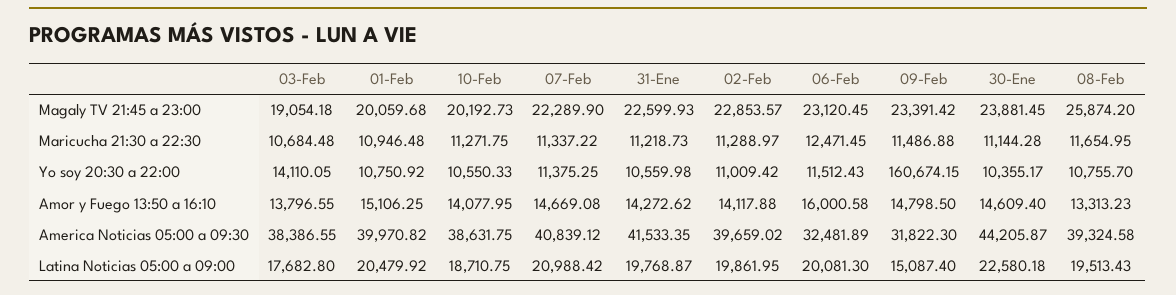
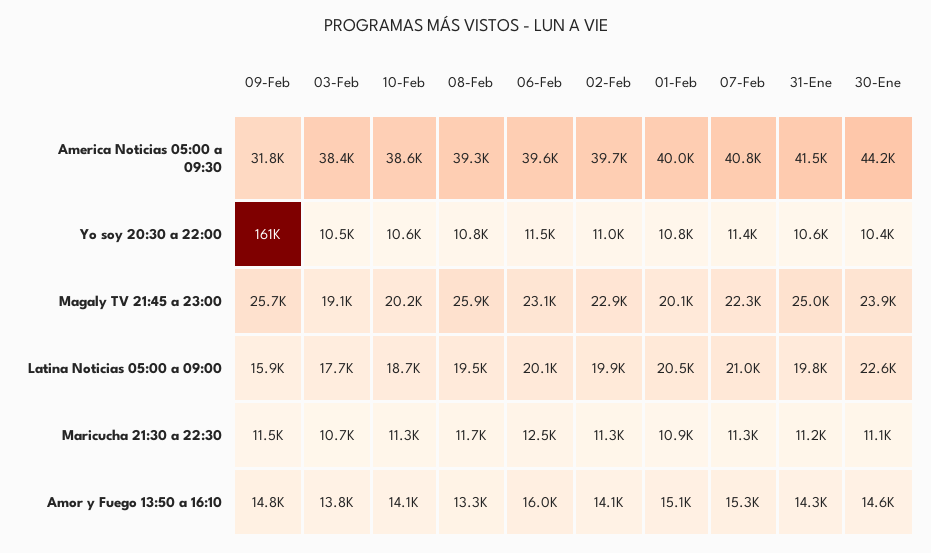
  {
    "03-Feb": {
      "Magaly TV 21:45 a 23:00": 19054.18,
      "Maricucha 21:30 a 22:30": 10684.48,
-     "Yo soy 20:30 a 22:00": 14110.05,
+     "Yo soy 20:30 a 22:00": 10500,
      "Amor y Fuego 13:50 a 16:10": 13796.55,
      "America Noticias 05:00 a 09:30": 38386.55,
      "Latina Noticias 05:00 a 09:00": 17682.8
    },
    "01-Feb": {
      "Magaly TV 21:45 a 23:00": 20059.68,
      "Maricucha 21:30 a 22:30": 10946.48,
      "Yo soy 20:30 a 22:00": 10750.92,
      "Amor y Fuego 13:50 a 16:10": 15106.25,
      "America Noticias 05:00 a 09:30": 39970.82,
      "Latina Noticias 05:00 a 09:00": 20479.92
    },
    "10-Feb": {
      "Magaly TV 21:45 a 23:00": 20192.73,
      "Maricucha 21:30 a 22:30": 11271.75,
      "Yo soy 20:30 a 22:00": 10550.33,
      "Amor y Fuego 13:50 a 16:10": 14077.95,
      "America Noticias 05:00 a 09:30": 38631.75,
      "Latina Noticias 05:00 a 09:00": 18710.75
    },
    "07-Feb": {
      "Magaly TV 21:45 a 23:00": 22289.9,
      "Maricucha 21:30 a 22:30": 11337.22,
      "Yo soy 20:30 a 22:00": 11375.25,
-     "Amor y Fuego 13:50 a 16:10": 14669.08,
+     "Amor y Fuego 13:50 a 16:10": 15300,
      "America Noticias 05:00 a 09:30": 40839.12,
      "Latina Noticias 05:00 a 09:00": 20988.42
    },
    "31-Ene": {
-     "Magaly TV 21:45 a 23:00": 22599.93,
+     "Magaly TV 21:45 a 23:00": 25000,
      "Maricucha 21:30 a 22:30": 11218.73,
      "Yo soy 20:30 a 22:00": 10559.98,
      "Amor y Fuego 13:50 a 16:10": 14272.62,
      "America Noticias 05:00 a 09:30": 41533.35,
      "Latina Noticias 05:00 a 09:00": 19768.87
    },
    "02-Feb": {
      "Magaly TV 21:45 a 23:00": 22853.57,
      "Maricucha 21:30 a 22:30": 11288.97,
      "Yo soy 20:30 a 22:00": 11009.42,
      "Amor y Fuego 13:50 a 16:10": 14117.88,
      "America Noticias 05:00 a 09:30": 39659.02,
      "Latina Noticias 05:00 a 09:00": 19861.95
    },
    "06-Feb": {
      "Magaly TV 21:45 a 23:00": 23120.45,
      "Maricucha 21:30 a 22:30": 12471.45,
      "Yo soy 20:30 a 22:00": 11512.43,
      "Amor y Fuego 13:50 a 16:10": 16000.58,
-     "America Noticias 05:00 a 09:30": 32481.89,
+     "America Noticias 05:00 a 09:30": 39600,
      "Latina Noticias 05:00 a 09:00": 20081.3
    },
    "09-Feb": {
-     "Magaly TV 21:45 a 23:00": 23391.42,
+     "Magaly TV 21:45 a 23:00": 25700,
      "Maricucha 21:30 a 22:30": 11486.88,
      "Yo soy 20:30 a 22:00": 160674.15,
      "Amor y Fuego 13:50 a 16:10": 14798.5,
      "America Noticias 05:00 a 09:30": 31822.3,
-     "Latina Noticias 05:00 a 09:00": 15087.4
+     "Latina Noticias 05:00 a 09:00": 15900
    },
    "30-Ene": {
      "Magaly TV 21:45 a 23:00": 23881.45,
      "Maricucha 21:30 a 22:30": 11144.28,
      "Yo soy 20:30 a 22:00": 10355.17,
      "Amor y Fuego 13:50 a 16:10": 14609.4,
      "America Noticias 05:00 a 09:30": 44205.87,
      "Latina Noticias 05:00 a 09:00": 22580.18
    },
    "08-Feb": {
      "Magaly TV 21:45 a 23:00": 25874.2,
      "Maricucha 21:30 a 22:30": 11654.95,
      "Yo soy 20:30 a 22:00": 10755.7,
      "Amor y Fuego 13:50 a 16:10": 13313.23,
      "America Noticias 05:00 a 09:30": 39324.58,
      "Latina Noticias 05:00 a 09:00": 19513.43
    }
  }

